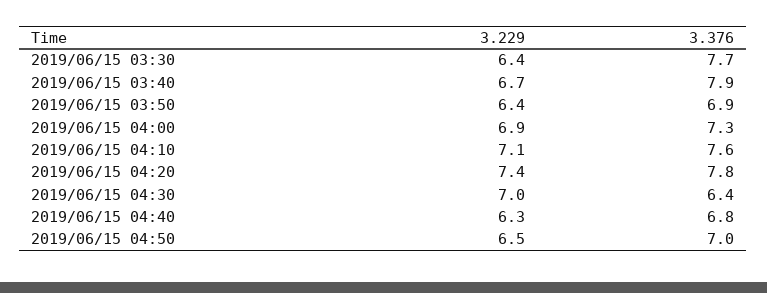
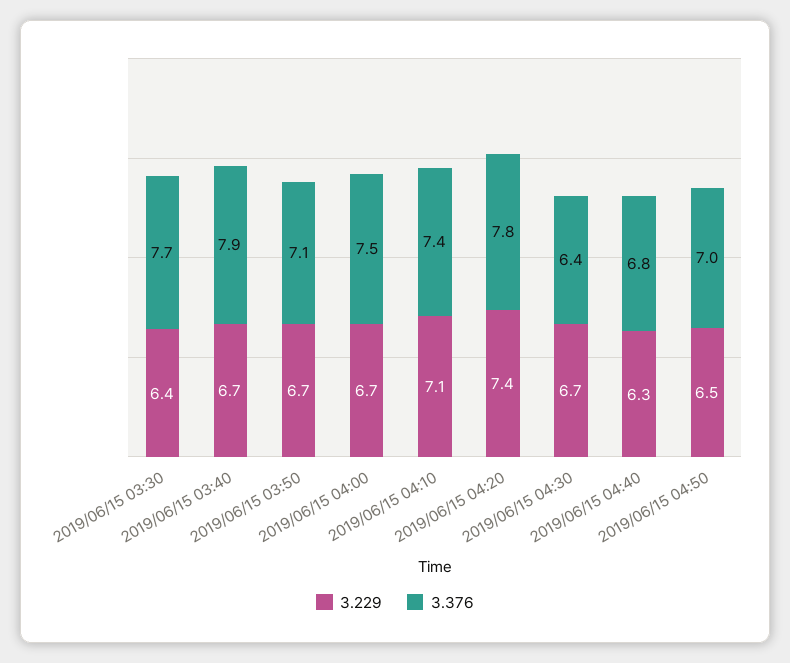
  {
    "3.229": {
      "2019/06/15 03:30": 6.4,
      "2019/06/15 03:40": 6.7,
-     "2019/06/15 03:50": 6.4,
+     "2019/06/15 03:50": 6.7,
-     "2019/06/15 04:00": 6.9,
+     "2019/06/15 04:00": 6.7,
      "2019/06/15 04:10": 7.1,
      "2019/06/15 04:20": 7.4,
-     "2019/06/15 04:30": 7,
+     "2019/06/15 04:30": 6.7,
      "2019/06/15 04:40": 6.3,
      "2019/06/15 04:50": 6.5
    },
    "3.376": {
      "2019/06/15 03:30": 7.7,
      "2019/06/15 03:40": 7.9,
-     "2019/06/15 03:50": 6.9,
+     "2019/06/15 03:50": 7.1,
-     "2019/06/15 04:00": 7.3,
+     "2019/06/15 04:00": 7.5,
-     "2019/06/15 04:10": 7.6,
+     "2019/06/15 04:10": 7.4,
      "2019/06/15 04:20": 7.8,
      "2019/06/15 04:30": 6.4,
      "2019/06/15 04:40": 6.8,
      "2019/06/15 04:50": 7
    }
  }

